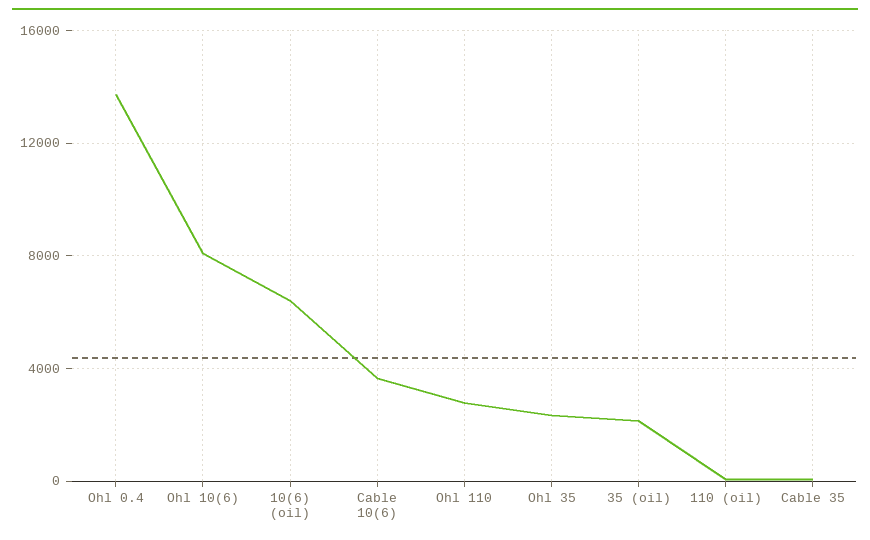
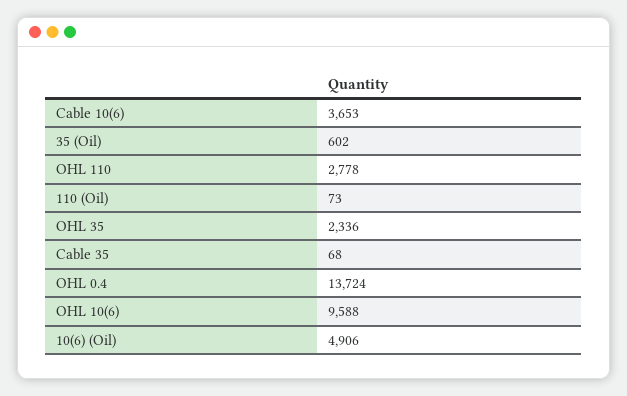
  {
    "Ohl 0.4": 13724,
-   "Ohl 10(6)": 8000,
+   "Ohl 10(6)": 9588,
-   "10(6) (oil)": 6500,
+   "10(6) (oil)": 4906,
    "Cable 10(6)": 3653,
    "Ohl 110": 2778,
    "Ohl 35": 2336,
-   "35 (oil)": 2000,
+   "35 (oil)": 602,
    "110 (oil)": 73,
    "Cable 35": 68
  }

